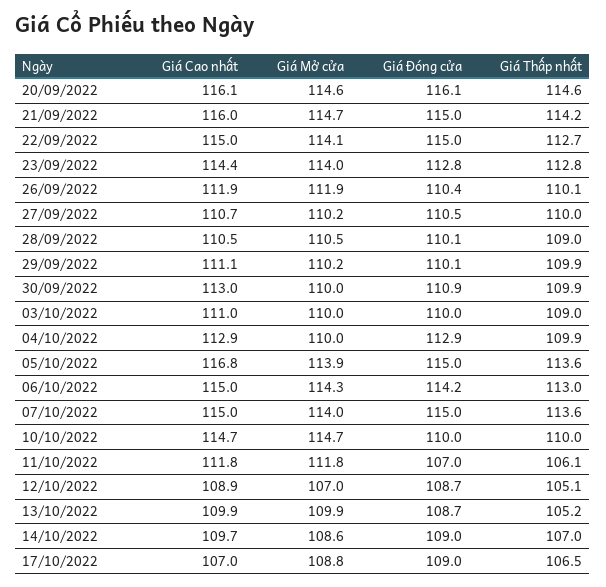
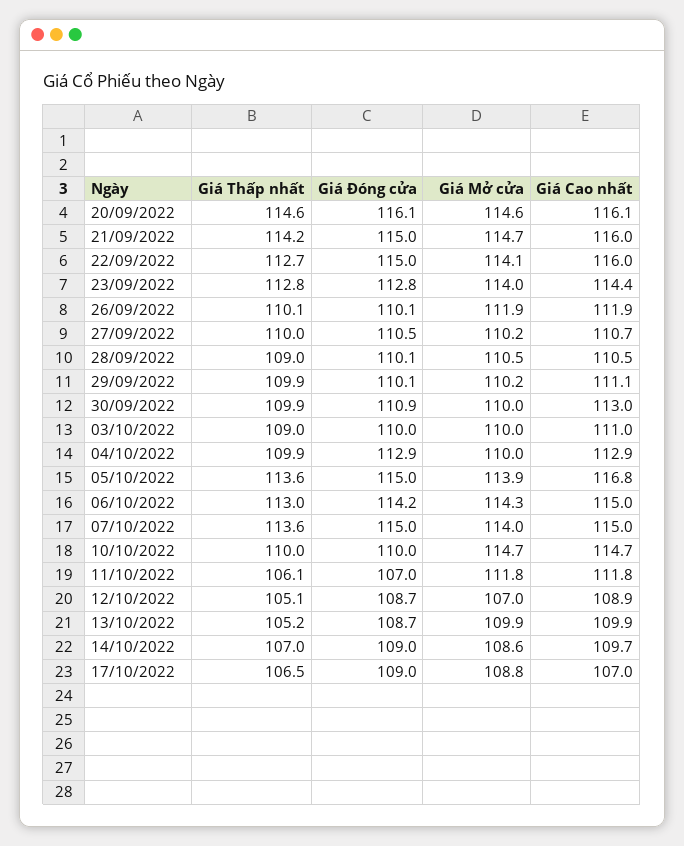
  {
    "Giá Cao nhất": {
      "20/09/2022": 116.1,
      "21/09/2022": 116,
-     "22/09/2022": 115,
+     "22/09/2022": 116,
      "23/09/2022": 114.4,
      "26/09/2022": 111.9,
      "27/09/2022": 110.7,
      "28/09/2022": 110.5,
      "29/09/2022": 111.1,
      "30/09/2022": 113,
      "03/10/2022": 111,
      "04/10/2022": 112.9,
      "05/10/2022": 116.8,
      "06/10/2022": 115,
      "07/10/2022": 115,
      "10/10/2022": 114.7,
      "11/10/2022": 111.8,
      "12/10/2022": 108.9,
      "13/10/2022": 109.9,
      "14/10/2022": 109.7,
      "17/10/2022": 107
    },
    "Giá Mở cửa": {
      "20/09/2022": 114.6,
      "21/09/2022": 114.7,
      "22/09/2022": 114.1,
      "23/09/2022": 114,
      "26/09/2022": 111.9,
      "27/09/2022": 110.2,
      "28/09/2022": 110.5,
      "29/09/2022": 110.2,
      "30/09/2022": 110,
      "03/10/2022": 110,
      "04/10/2022": 110,
      "05/10/2022": 113.9,
      "06/10/2022": 114.3,
      "07/10/2022": 114,
      "10/10/2022": 114.7,
      "11/10/2022": 111.8,
      "12/10/2022": 107,
      "13/10/2022": 109.9,
      "14/10/2022": 108.6,
      "17/10/2022": 108.8
    },
    "Giá Đóng cửa": {
      "20/09/2022": 116.1,
      "21/09/2022": 115,
      "22/09/2022": 115,
      "23/09/2022": 112.8,
-     "26/09/2022": 110.4,
+     "26/09/2022": 110.1,
      "27/09/2022": 110.5,
      "28/09/2022": 110.1,
      "29/09/2022": 110.1,
      "30/09/2022": 110.9,
      "03/10/2022": 110,
      "04/10/2022": 112.9,
      "05/10/2022": 115,
      "06/10/2022": 114.2,
      "07/10/2022": 115,
      "10/10/2022": 110,
      "11/10/2022": 107,
      "12/10/2022": 108.7,
      "13/10/2022": 108.7,
      "14/10/2022": 109,
      "17/10/2022": 109
    },
    "Giá Thấp nhất": {
      "20/09/2022": 114.6,
      "21/09/2022": 114.2,
      "22/09/2022": 112.7,
      "23/09/2022": 112.8,
      "26/09/2022": 110.1,
      "27/09/2022": 110,
      "28/09/2022": 109,
      "29/09/2022": 109.9,
      "30/09/2022": 109.9,
      "03/10/2022": 109,
      "04/10/2022": 109.9,
      "05/10/2022": 113.6,
      "06/10/2022": 113,
      "07/10/2022": 113.6,
      "10/10/2022": 110,
      "11/10/2022": 106.1,
      "12/10/2022": 105.1,
      "13/10/2022": 105.2,
      "14/10/2022": 107,
      "17/10/2022": 106.5
    }
  }

